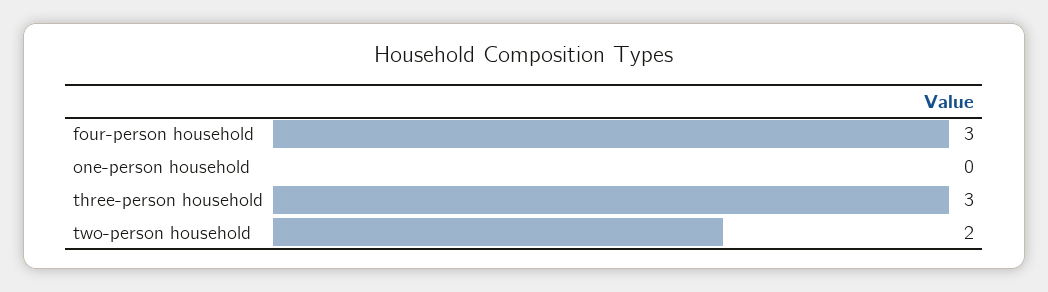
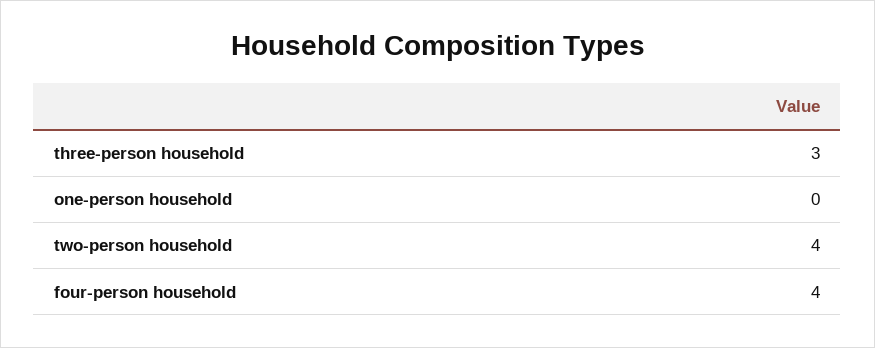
  {
-   "four-person household": 3,
+   "four-person household": 4,
    "one-person household": 0,
    "three-person household": 3,
-   "two-person household": 2
+   "two-person household": 4
  }

